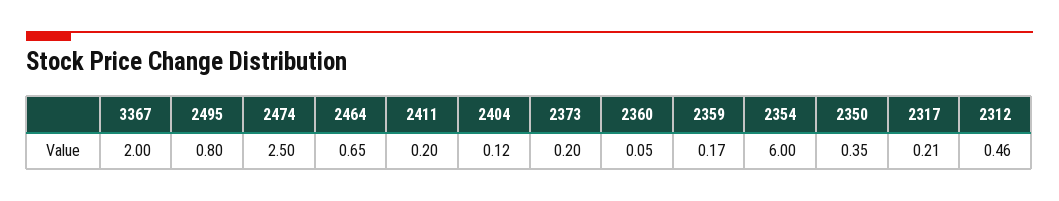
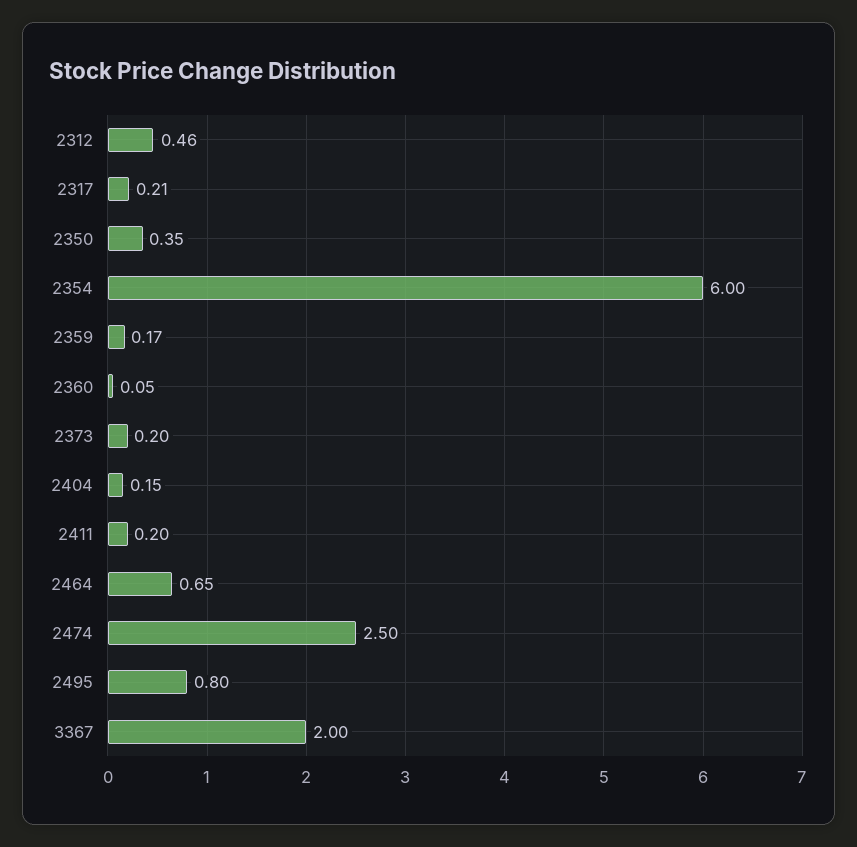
  {
    "3367": 2,
    "2495": 0.8,
    "2474": 2.5,
    "2464": 0.65,
    "2411": 0.2,
-   "2404": 0.12,
+   "2404": 0.15,
    "2373": 0.2,
    "2360": 0.05,
    "2359": 0.17,
    "2354": 6,
    "2350": 0.35,
    "2317": 0.21,
    "2312": 0.46
  }

